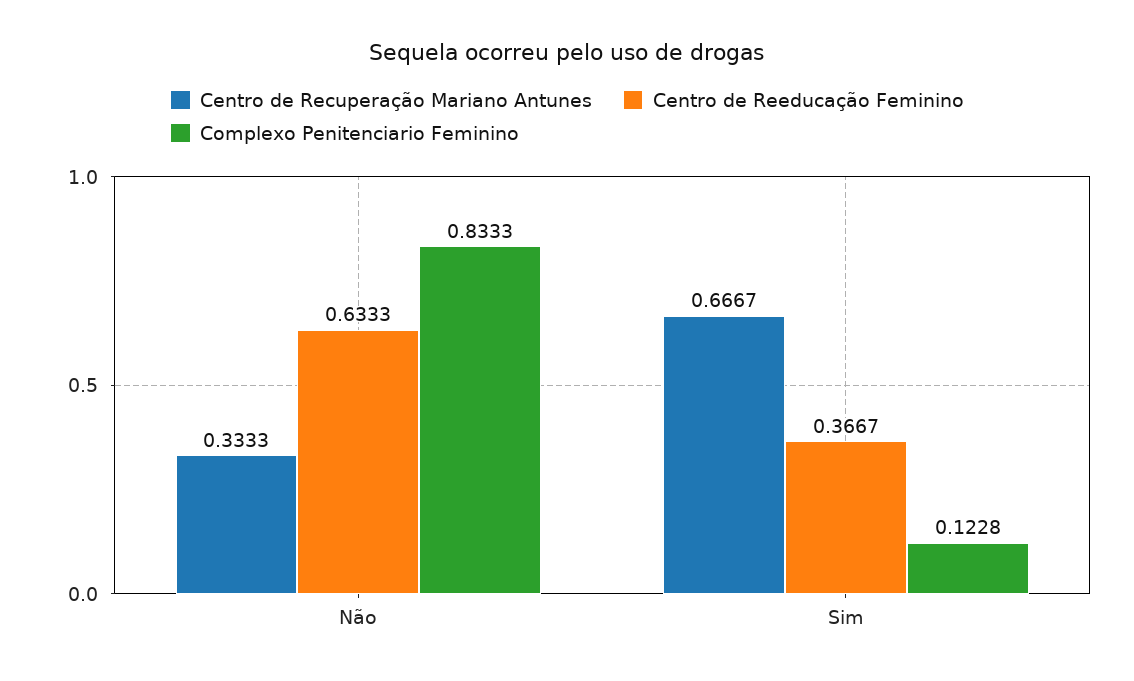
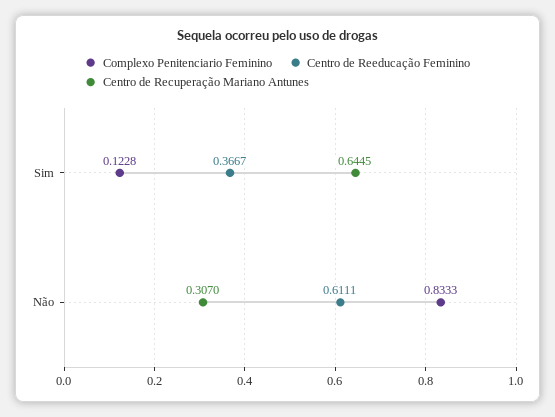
  {
    "Centro de Recuperação Mariano Antunes": {
-     "Não": 0.3333,
+     "Não": 0.307,
-     "Sim": 0.6667
+     "Sim": 0.6445
    },
    "Centro de Reeducação Feminino": {
-     "Não": 0.6333,
+     "Não": 0.6111,
      "Sim": 0.3667
    },
    "Complexo Penitenciario Feminino": {
      "Não": 0.8333,
      "Sim": 0.1228
    }
  }

